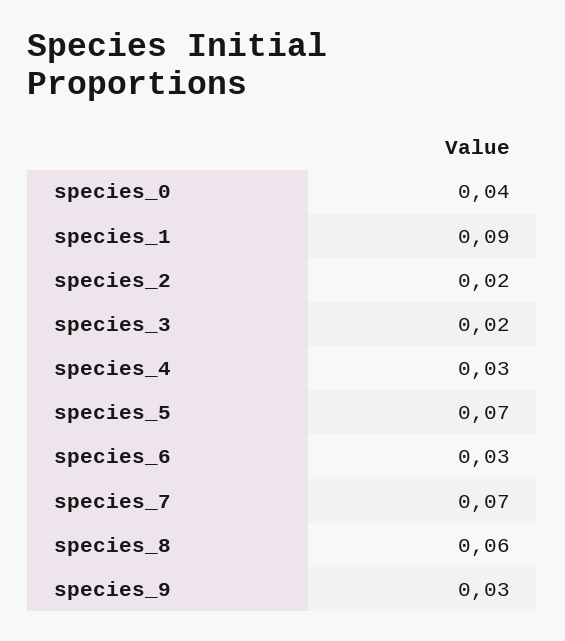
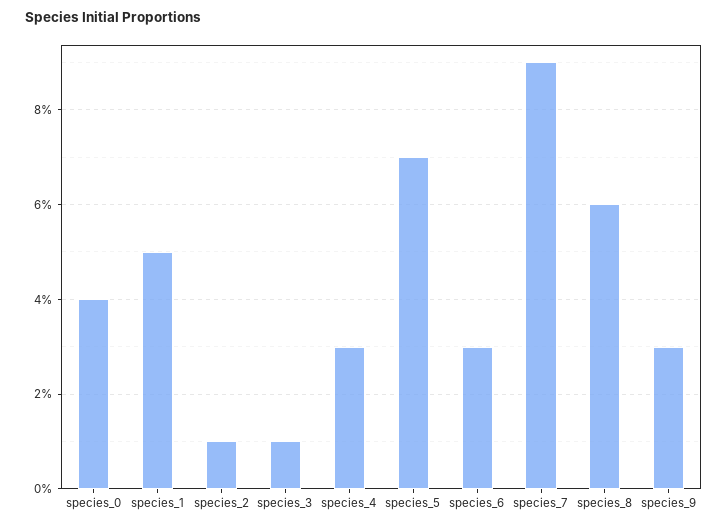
  {
    "species_0": 0.04,
-   "species_1": 0.09,
+   "species_1": 0.05,
-   "species_2": 0.02,
+   "species_2": 0.01,
-   "species_3": 0.02,
+   "species_3": 0.01,
    "species_4": 0.03,
    "species_5": 0.07,
    "species_6": 0.03,
-   "species_7": 0.07,
+   "species_7": 0.09,
    "species_8": 0.06,
    "species_9": 0.03
  }

